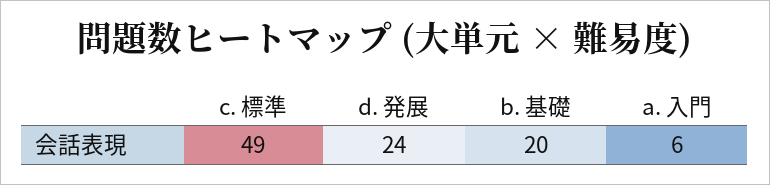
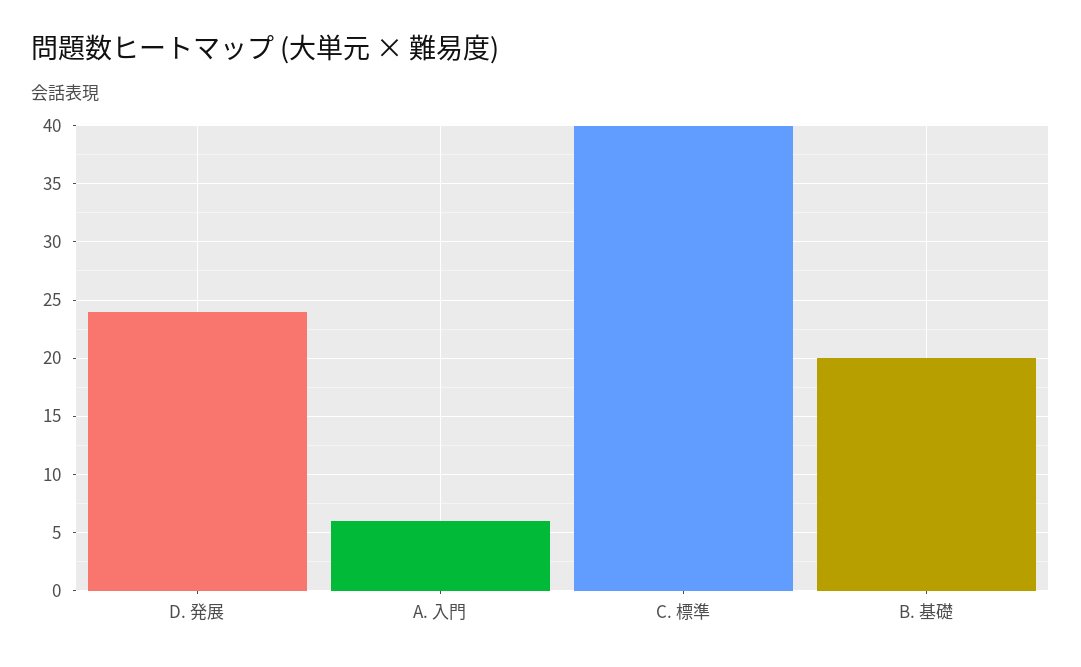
  {
-   "c. 標準": 49,
+   "c. 標準": 40,
    "d. 発展": 24,
    "b. 基礎": 20,
    "a. 入門": 6
  }

